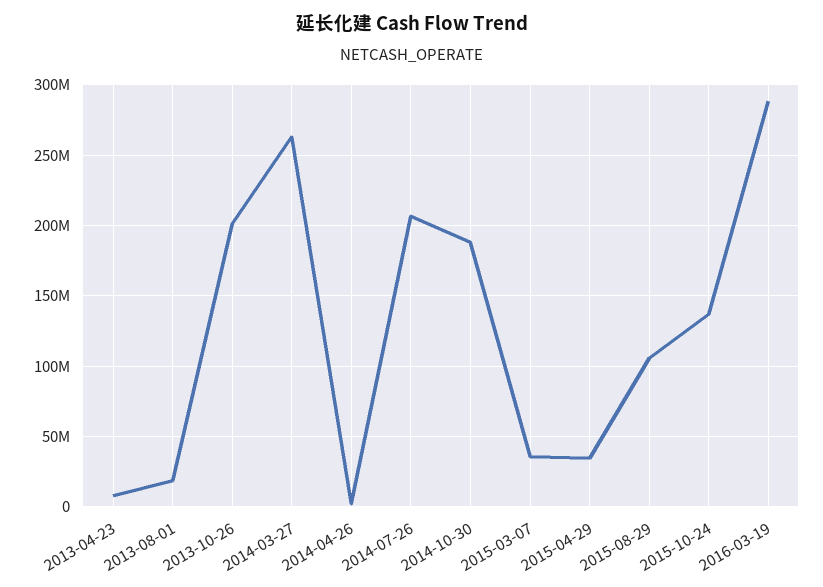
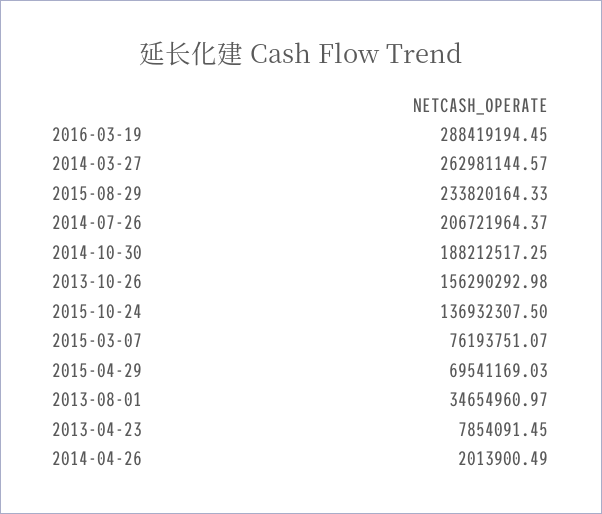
  {
    "2013-04-23": 7854091.45,
-   "2013-08-01": 20000000,
+   "2013-08-01": 34654960.97,
-   "2013-10-26": 200000000,
+   "2013-10-26": 156290292.98,
    "2014-03-27": 262981144.57,
    "2014-04-26": 2013900.49,
    "2014-07-26": 206721964.37,
    "2014-10-30": 188212517.25,
-   "2015-03-07": 35000000,
+   "2015-03-07": 76193751.07,
-   "2015-04-29": 35000000,
+   "2015-04-29": 69541169.03,
-   "2015-08-29": 105000000,
+   "2015-08-29": 233820164.33,
    "2015-10-24": 136932307.5,
    "2016-03-19": 288419194.45
  }

